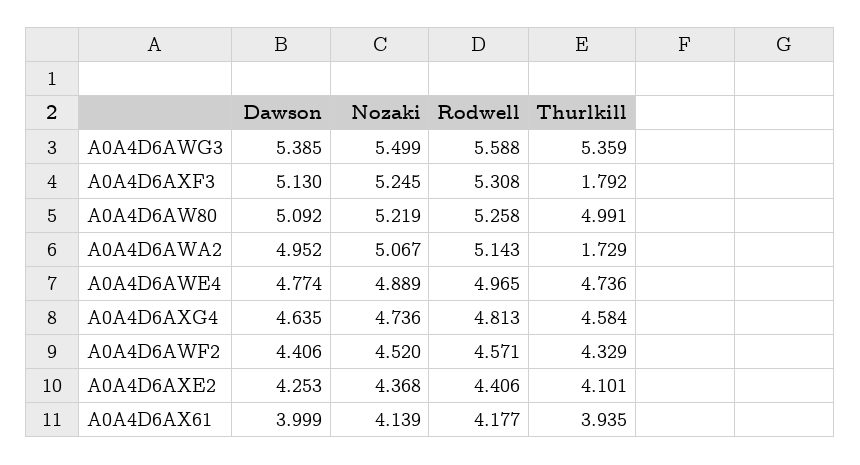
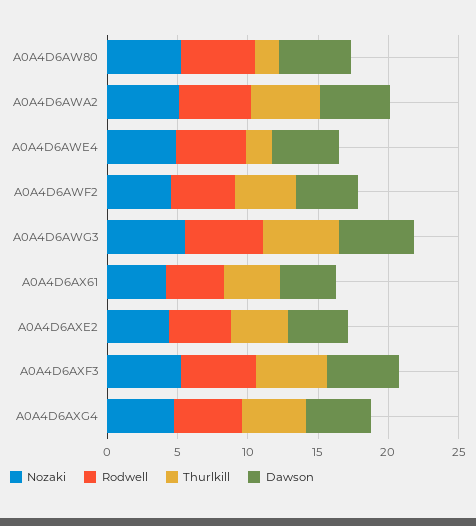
  {
    "Dawson": {
      "A0A4D6AWG3": 5.385,
      "A0A4D6AXF3": 5.13,
      "A0A4D6AW80": 5.092,
      "A0A4D6AWA2": 4.952,
      "A0A4D6AWE4": 4.774,
      "A0A4D6AXG4": 4.635,
      "A0A4D6AWF2": 4.406,
      "A0A4D6AXE2": 4.253,
      "A0A4D6AX61": 3.999
    },
    "Nozaki": {
      "A0A4D6AWG3": 5.499,
      "A0A4D6AXF3": 5.245,
      "A0A4D6AW80": 5.219,
      "A0A4D6AWA2": 5.067,
      "A0A4D6AWE4": 4.889,
      "A0A4D6AXG4": 4.736,
      "A0A4D6AWF2": 4.52,
      "A0A4D6AXE2": 4.368,
      "A0A4D6AX61": 4.139
    },
    "Rodwell": {
      "A0A4D6AWG3": 5.588,
      "A0A4D6AXF3": 5.308,
      "A0A4D6AW80": 5.258,
      "A0A4D6AWA2": 5.143,
      "A0A4D6AWE4": 4.965,
      "A0A4D6AXG4": 4.813,
      "A0A4D6AWF2": 4.571,
      "A0A4D6AXE2": 4.406,
      "A0A4D6AX61": 4.177
    },
    "Thurlkill": {
      "A0A4D6AWG3": 5.359,
-     "A0A4D6AXF3": 1.792,
+     "A0A4D6AXF3": 5,
-     "A0A4D6AW80": 4.991,
+     "A0A4D6AW80": 2,
-     "A0A4D6AWA2": 1.729,
+     "A0A4D6AWA2": 5,
-     "A0A4D6AWE4": 4.736,
+     "A0A4D6AWE4": 2,
      "A0A4D6AXG4": 4.584,
      "A0A4D6AWF2": 4.329,
      "A0A4D6AXE2": 4.101,
      "A0A4D6AX61": 3.935
    }
  }

